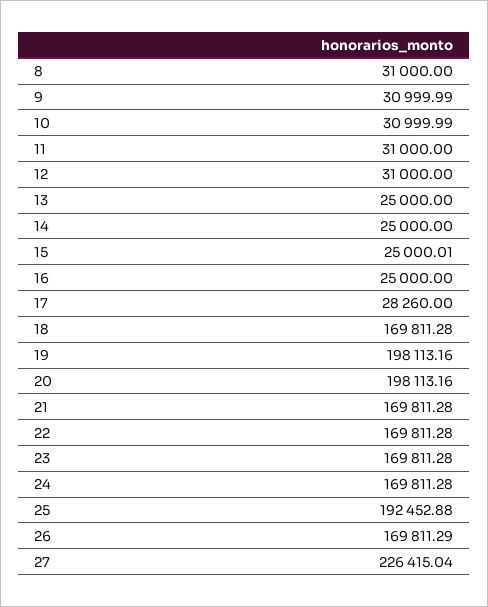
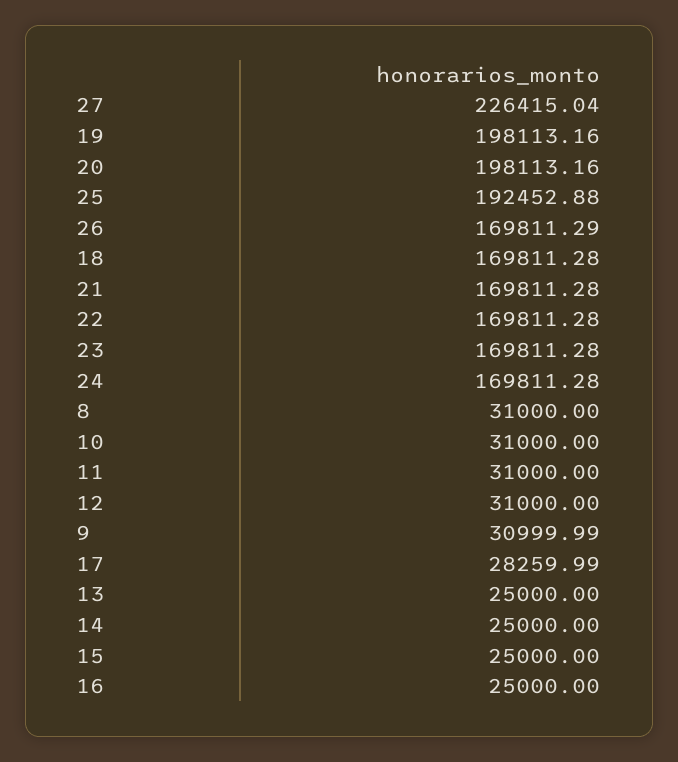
  {
    "8": 31000,
    "9": 30999.99,
-   "10": 30999.99,
+   "10": 31000,
    "11": 31000,
    "12": 31000,
    "13": 25000,
    "14": 25000,
-   "15": 25000.01,
+   "15": 25000,
    "16": 25000,
-   "17": 28260,
+   "17": 28259.99,
    "18": 169811.28,
    "19": 198113.16,
    "20": 198113.16,
    "21": 169811.28,
    "22": 169811.28,
    "23": 169811.28,
    "24": 169811.28,
    "25": 192452.88,
    "26": 169811.29,
    "27": 226415.04
  }

